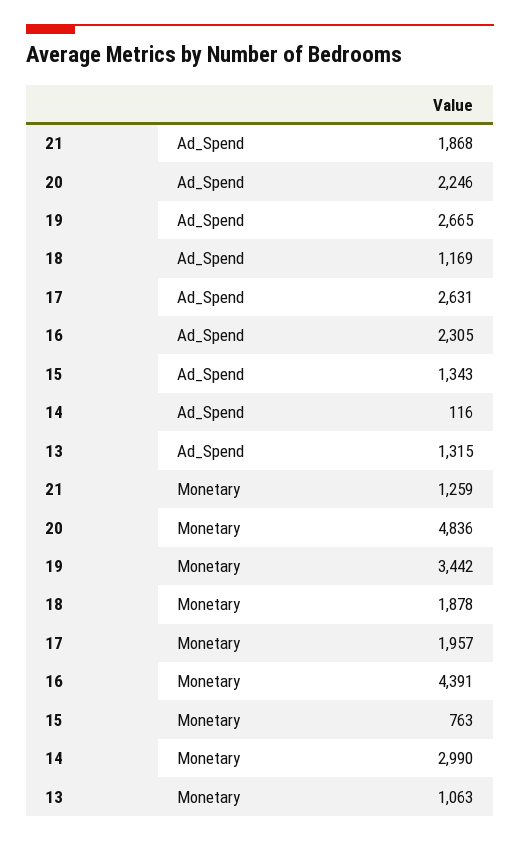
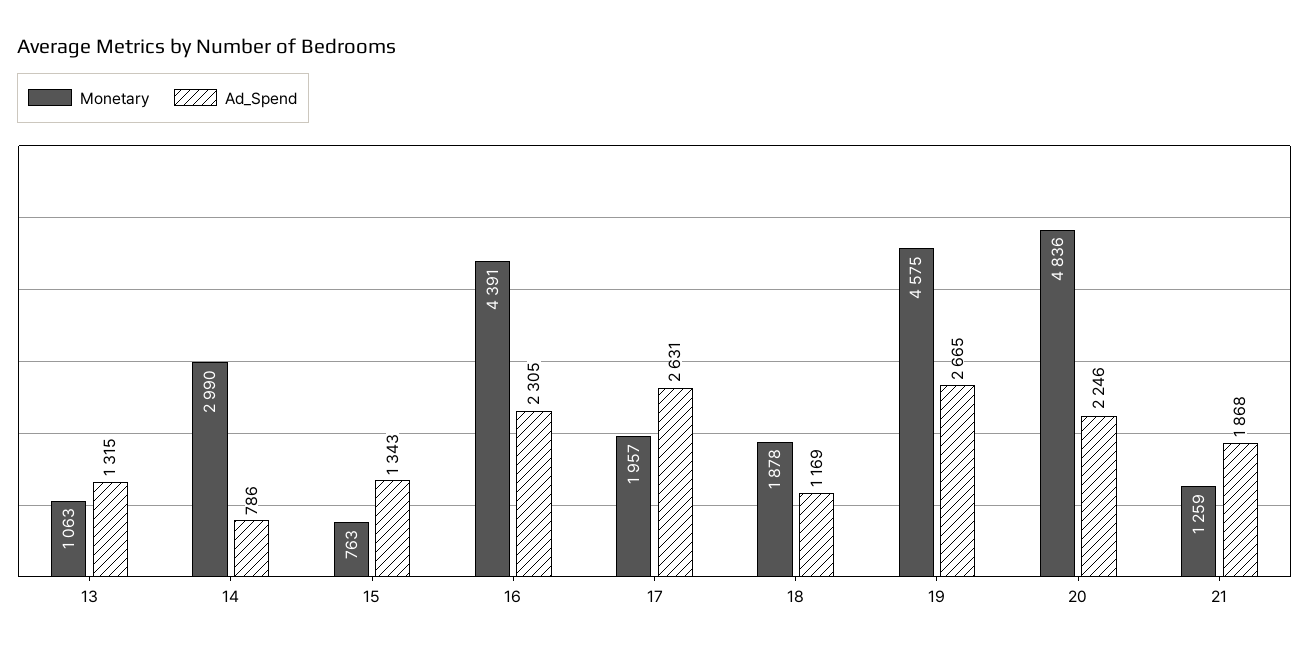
  {
    "Ad_Spend": {
      "21": 1868,
      "20": 2246,
      "19": 2665,
      "18": 1169,
      "17": 2631,
      "16": 2305,
      "15": 1343,
-     "14": 116,
+     "14": 786,
      "13": 1315
    },
    "Monetary": {
      "21": 1259,
      "20": 4836,
-     "19": 3442,
+     "19": 4575,
      "18": 1878,
      "17": 1957,
      "16": 4391,
      "15": 763,
      "14": 2990,
      "13": 1063
    }
  }

